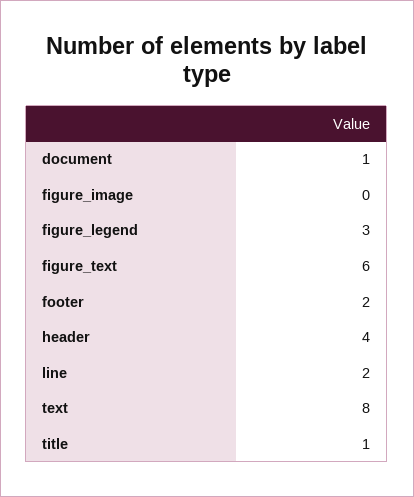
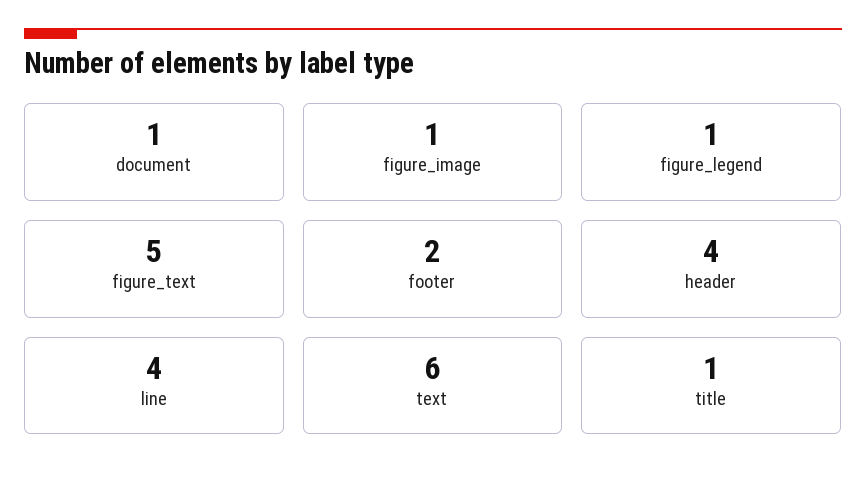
  {
    "document": 1,
-   "figure_image": 0,
+   "figure_image": 1,
-   "figure_legend": 3,
+   "figure_legend": 1,
-   "figure_text": 6,
+   "figure_text": 5,
    "footer": 2,
    "header": 4,
-   "line": 2,
+   "line": 4,
-   "text": 8,
+   "text": 6,
    "title": 1
  }

